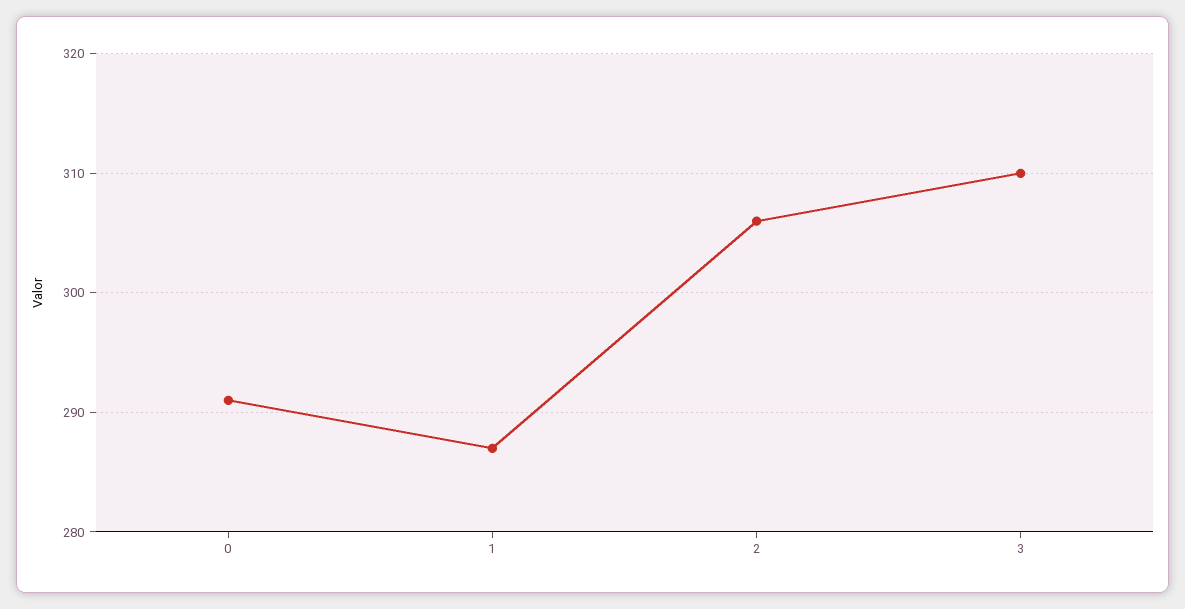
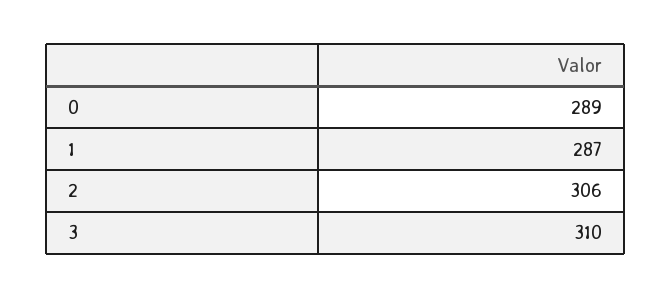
  {
-   "0": 291,
+   "0": 289,
    "1": 287,
    "2": 306,
    "3": 310
  }

